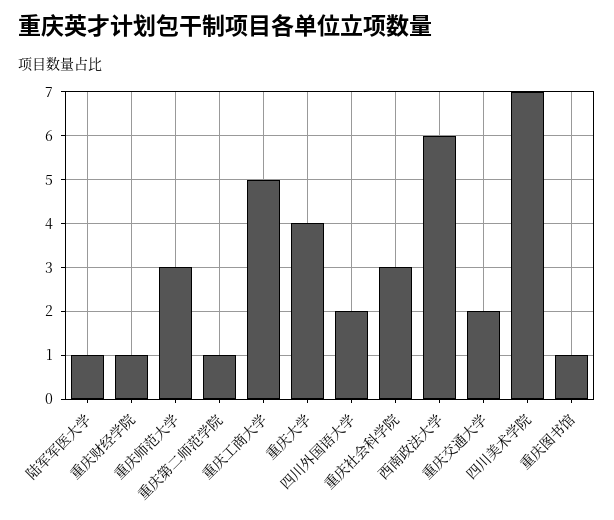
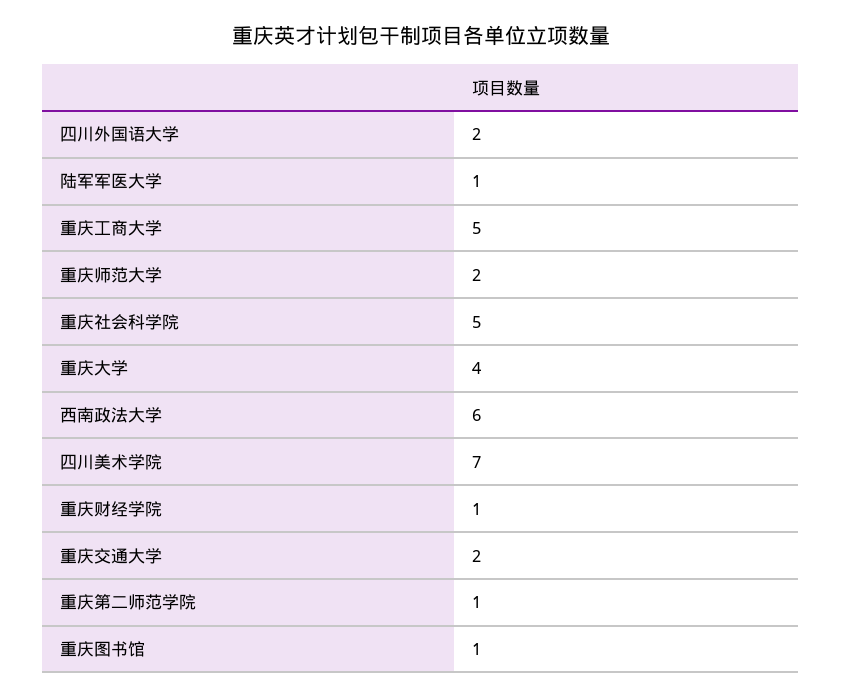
  {
    "陆军军医大学": 1,
    "重庆财经学院": 1,
-   "重庆师范大学": 3,
+   "重庆师范大学": 2,
    "重庆第二师范学院": 1,
    "重庆工商大学": 5,
    "重庆大学": 4,
    "四川外国语大学": 2,
-   "重庆社会科学院": 3,
+   "重庆社会科学院": 5,
    "西南政法大学": 6,
    "重庆交通大学": 2,
    "四川美术学院": 7,
    "重庆图书馆": 1
  }

